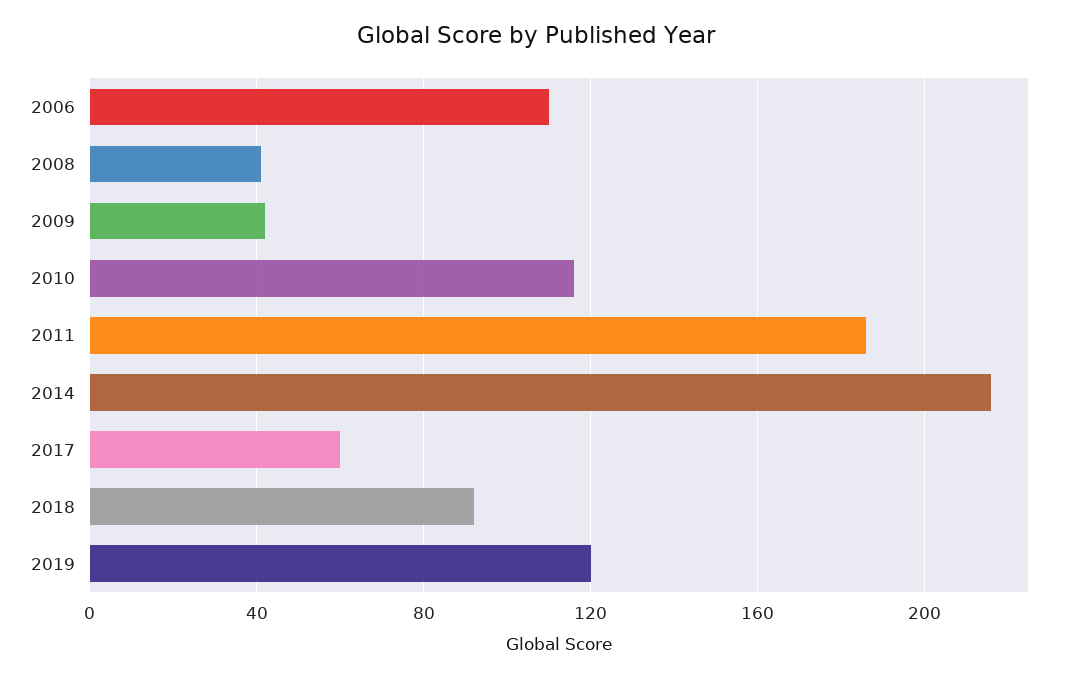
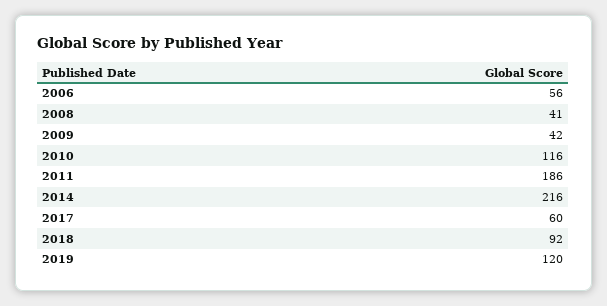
  {
-   "2006": 110,
+   "2006": 56,
    "2008": 41,
    "2009": 42,
    "2010": 116,
    "2011": 186,
    "2014": 216,
    "2017": 60,
    "2018": 92,
    "2019": 120
  }

